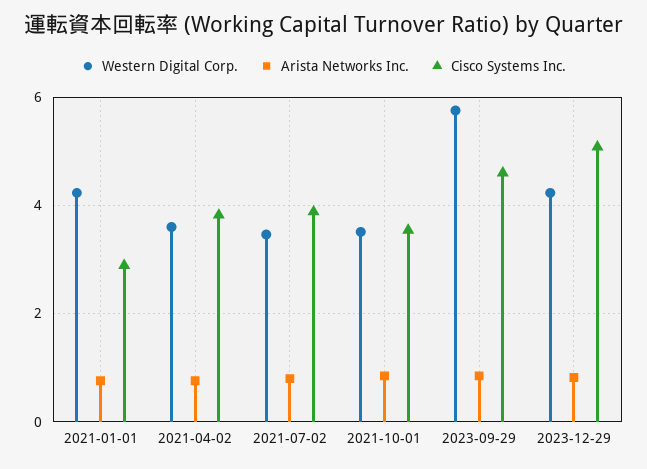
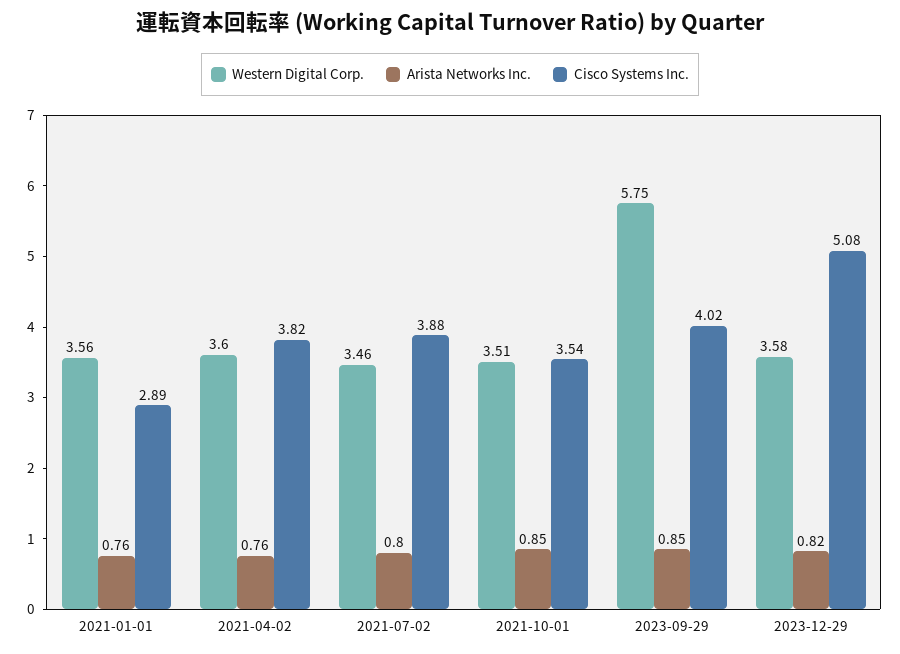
  {
    "Western Digital Corp.": {
-     "2021-01-01": 4.2,
+     "2021-01-01": 3.56,
      "2021-04-02": 3.6,
      "2021-07-02": 3.46,
      "2021-10-01": 3.51,
      "2023-09-29": 5.75,
-     "2023-12-29": 4.2
+     "2023-12-29": 3.58
    },
    "Arista Networks Inc.": {
      "2021-01-01": 0.76,
      "2021-04-02": 0.76,
      "2021-07-02": 0.8,
      "2021-10-01": 0.85,
      "2023-09-29": 0.85,
      "2023-12-29": 0.82
    },
    "Cisco Systems Inc.": {
      "2021-01-01": 2.89,
      "2021-04-02": 3.82,
      "2021-07-02": 3.88,
      "2021-10-01": 3.54,
-     "2023-09-29": 4.6,
+     "2023-09-29": 4.02,
      "2023-12-29": 5.08
    }
  }

